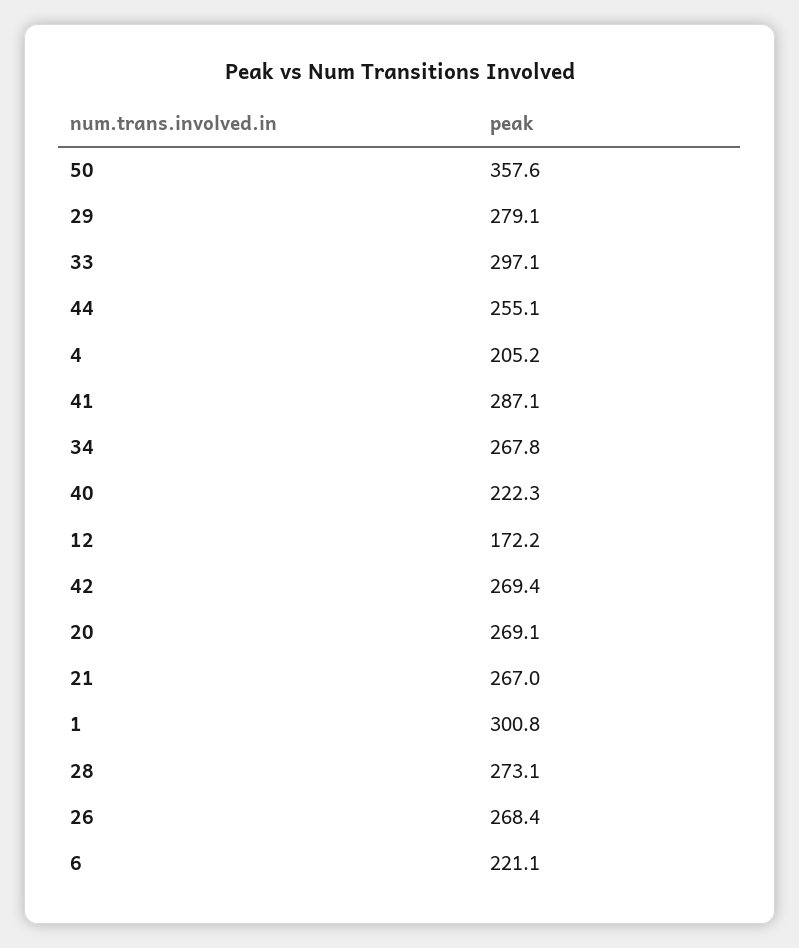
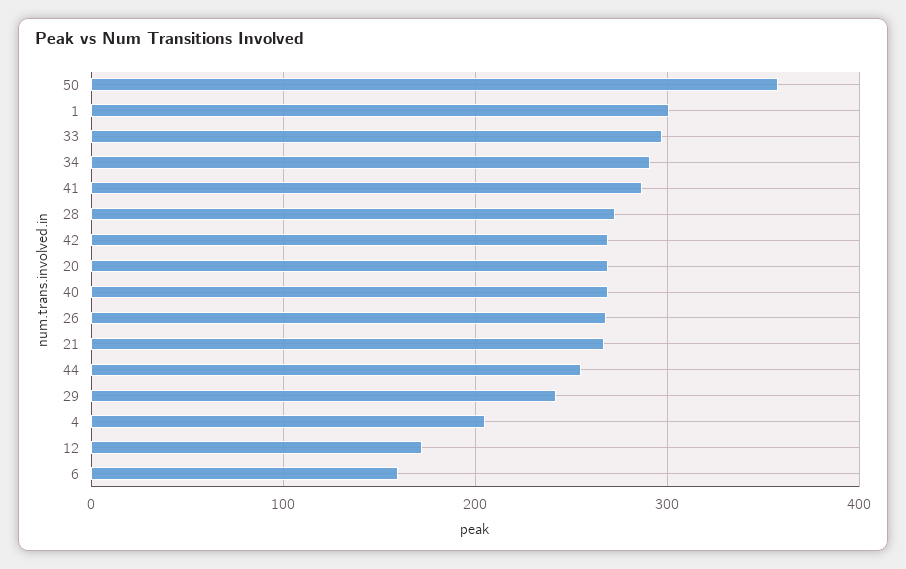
  {
    "50": 357.6,
-   "29": 279.1,
+   "29": 240,
    "33": 297.1,
    "44": 255.1,
    "4": 205.2,
    "41": 287.1,
-   "34": 267.8,
+   "34": 290,
-   "40": 222.3,
+   "40": 270,
    "12": 172.2,
    "42": 269.4,
    "20": 269.1,
    "21": 267,
    "1": 300.8,
    "28": 273.1,
    "26": 268.4,
-   "6": 221.1
+   "6": 160
  }

